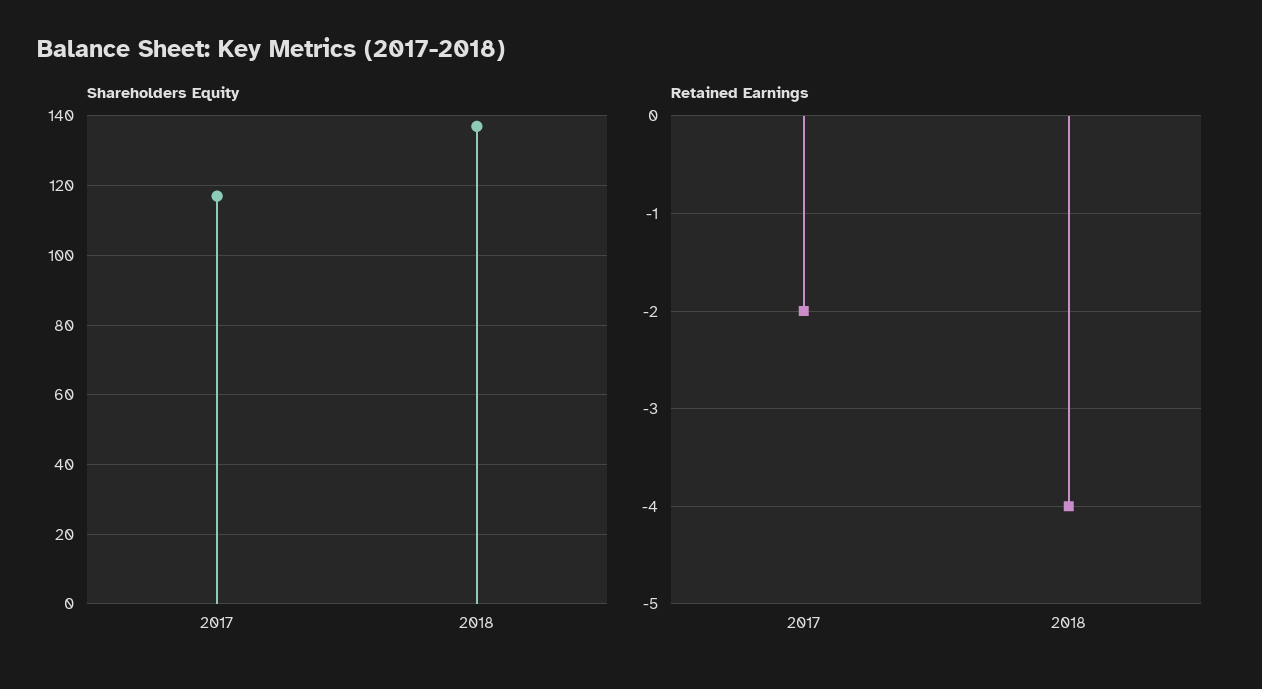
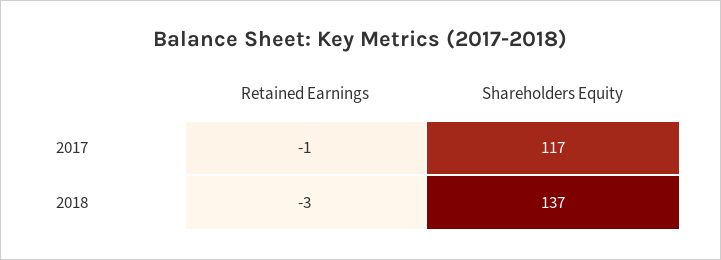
  {
    "Shareholders Equity": {
      "2017": 117,
      "2018": 137
    },
    "Retained Earnings": {
-     "2017": -2,
+     "2017": -1,
-     "2018": -4
+     "2018": -3
    }
  }

